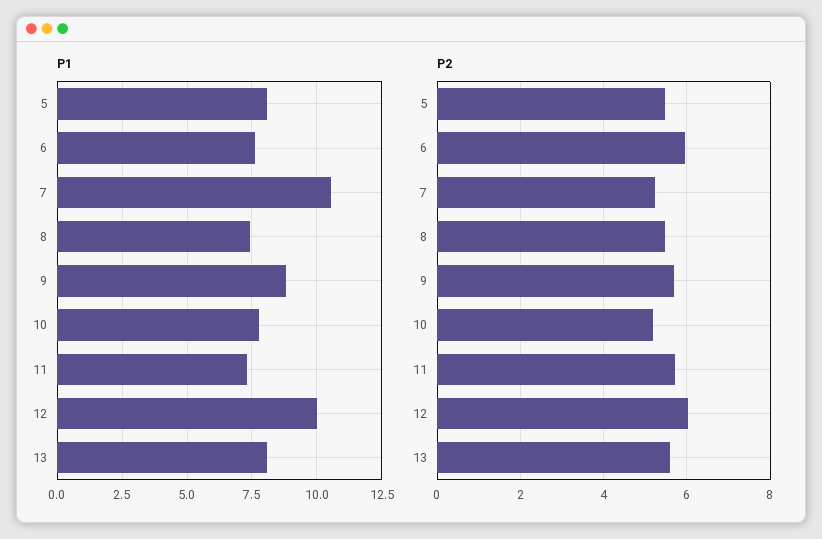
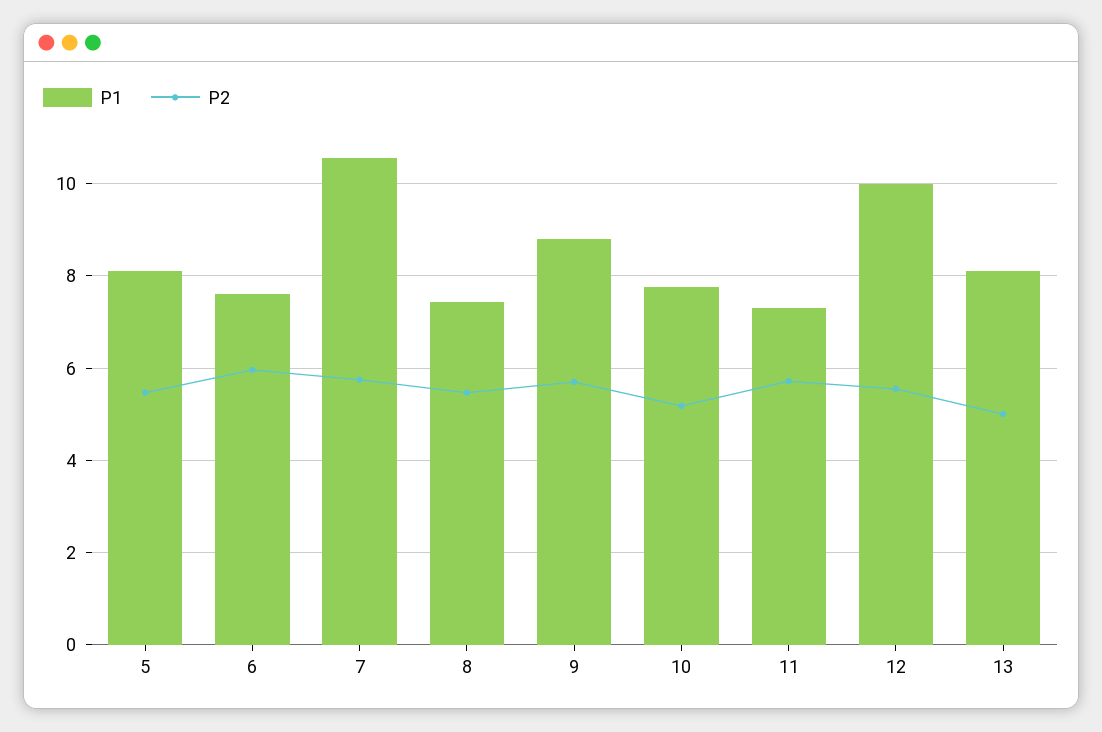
  {
    "P1": {
      "5": 8.2,
      "6": 7.6,
      "7": 10.6,
      "8": 7.4,
      "9": 8.8,
      "10": 7.8,
      "11": 7.4,
      "12": 10,
      "13": 8.2
    },
    "P2": {
      "5": 5.4,
      "6": 6,
-     "7": 5.2,
+     "7": 5.8,
      "8": 5.4,
      "9": 5.8,
      "10": 5.2,
      "11": 5.8,
-     "12": 6,
+     "12": 5.6,
-     "13": 5.6
+     "13": 5
    }
  }

